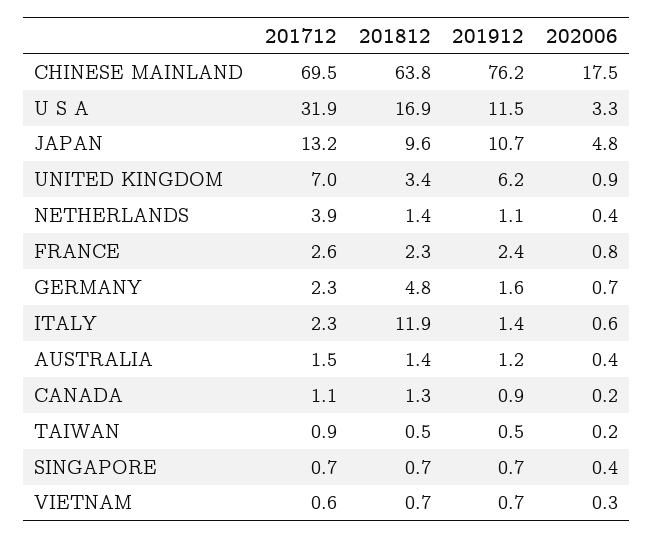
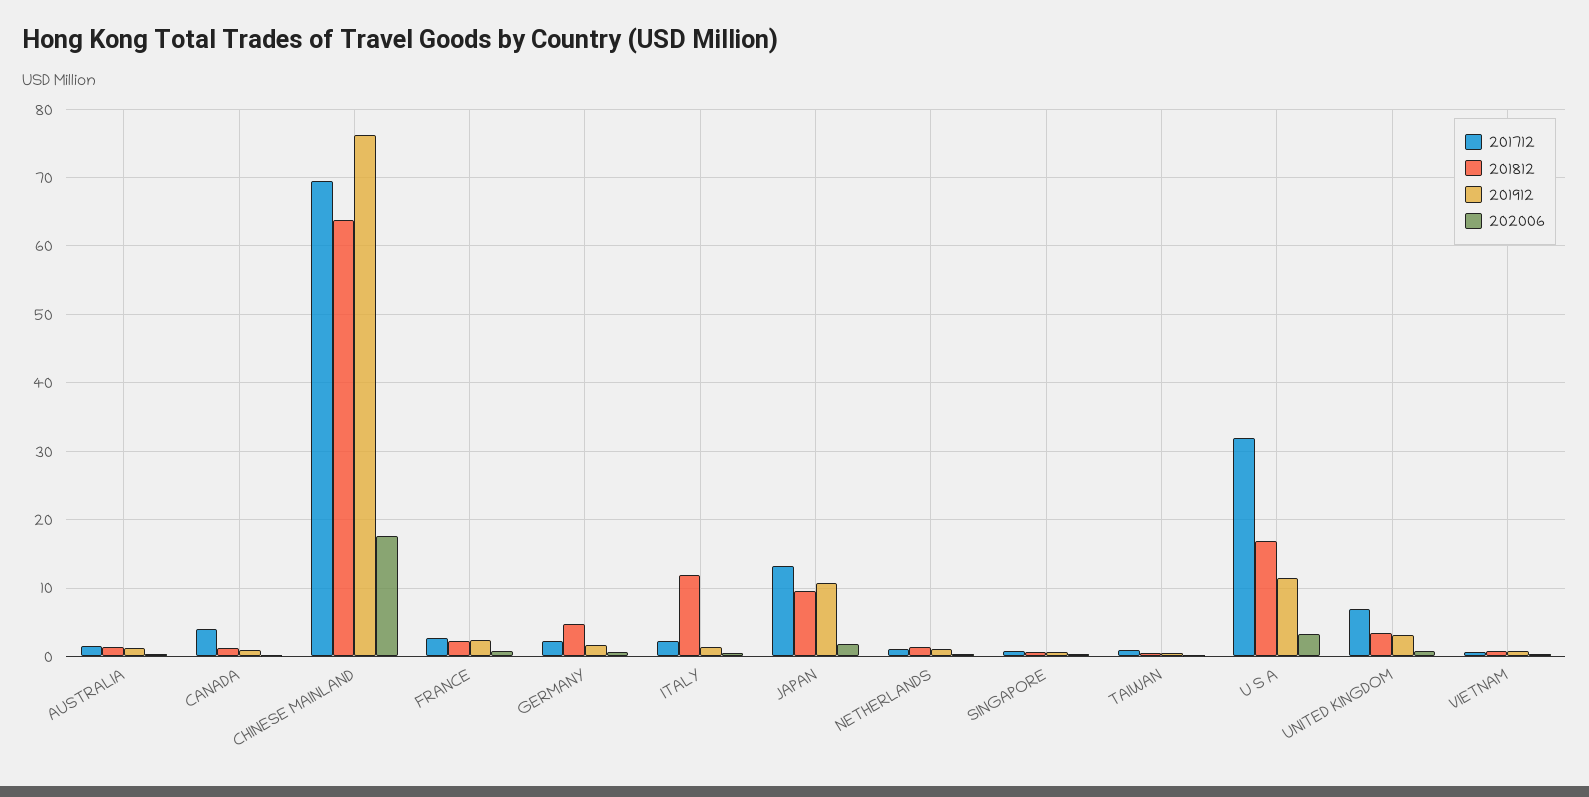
  {
    "201712": {
      "CHINESE MAINLAND": 69.5,
      "U S A": 31.9,
      "JAPAN": 13.2,
      "UNITED KINGDOM": 7,
-     "NETHERLANDS": 3.9,
+     "NETHERLANDS": 1,
      "FRANCE": 2.6,
      "GERMANY": 2.3,
      "ITALY": 2.3,
      "AUSTRALIA": 1.5,
-     "CANADA": 1.1,
+     "CANADA": 4,
      "TAIWAN": 0.9,
      "SINGAPORE": 0.7,
      "VIETNAM": 0.6
    },
    "201812": {
      "CHINESE MAINLAND": 63.8,
      "U S A": 16.9,
      "JAPAN": 9.6,
      "UNITED KINGDOM": 3.4,
      "NETHERLANDS": 1.4,
      "FRANCE": 2.3,
      "GERMANY": 4.8,
      "ITALY": 11.9,
      "AUSTRALIA": 1.4,
      "CANADA": 1.3,
      "TAIWAN": 0.5,
      "SINGAPORE": 0.7,
      "VIETNAM": 0.7
    },
    "201912": {
      "CHINESE MAINLAND": 76.2,
      "U S A": 11.5,
      "JAPAN": 10.7,
-     "UNITED KINGDOM": 6.2,
+     "UNITED KINGDOM": 3,
      "NETHERLANDS": 1.1,
      "FRANCE": 2.4,
      "GERMANY": 1.6,
      "ITALY": 1.4,
      "AUSTRALIA": 1.2,
      "CANADA": 0.9,
      "TAIWAN": 0.5,
      "SINGAPORE": 0.7,
      "VIETNAM": 0.7
    },
    "202006": {
      "CHINESE MAINLAND": 17.5,
      "U S A": 3.3,
-     "JAPAN": 4.8,
+     "JAPAN": 2,
      "UNITED KINGDOM": 0.9,
      "NETHERLANDS": 0.4,
      "FRANCE": 0.8,
      "GERMANY": 0.7,
      "ITALY": 0.6,
      "AUSTRALIA": 0.4,
      "CANADA": 0.2,
      "TAIWAN": 0.2,
      "SINGAPORE": 0.4,
      "VIETNAM": 0.3
    }
  }

